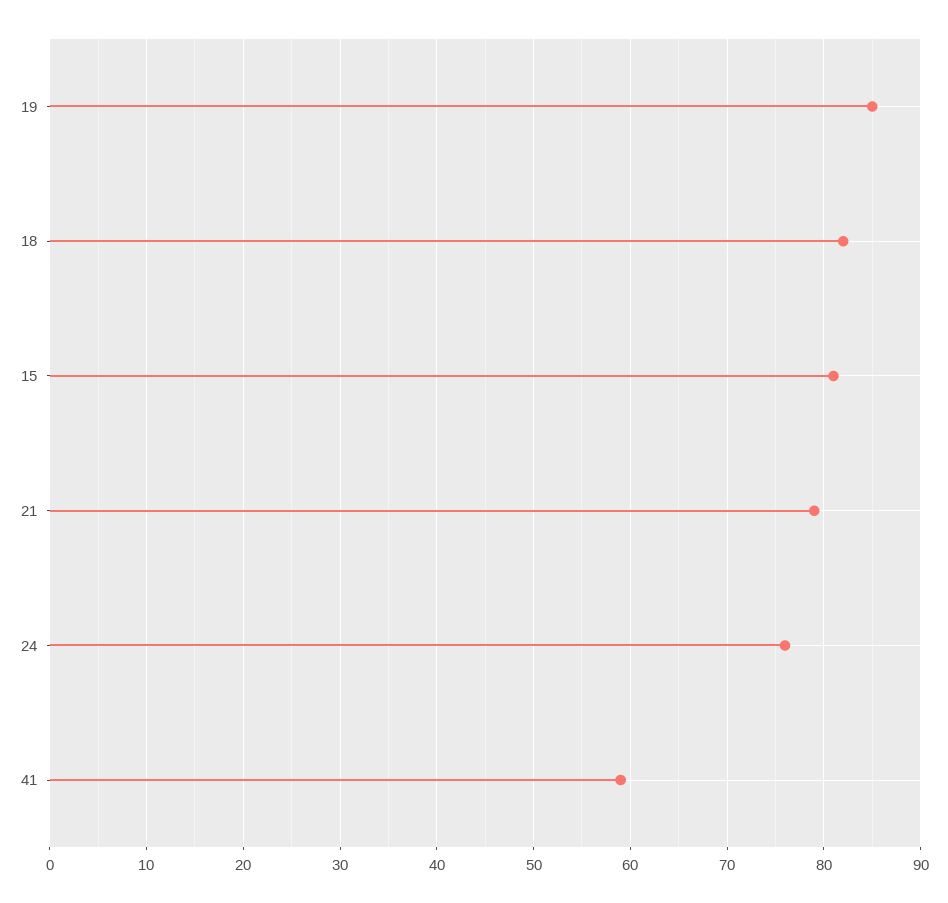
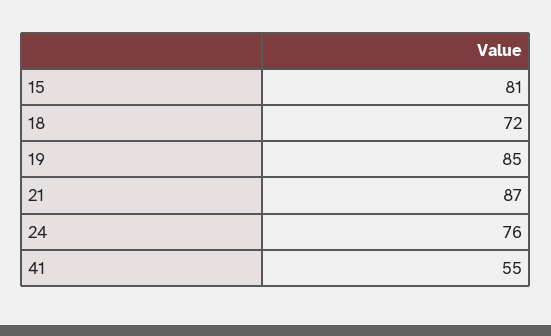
  {
    "19": 85,
-   "18": 82,
+   "18": 72,
    "15": 81,
-   "21": 79,
+   "21": 87,
    "24": 76,
-   "41": 59
+   "41": 55
  }

